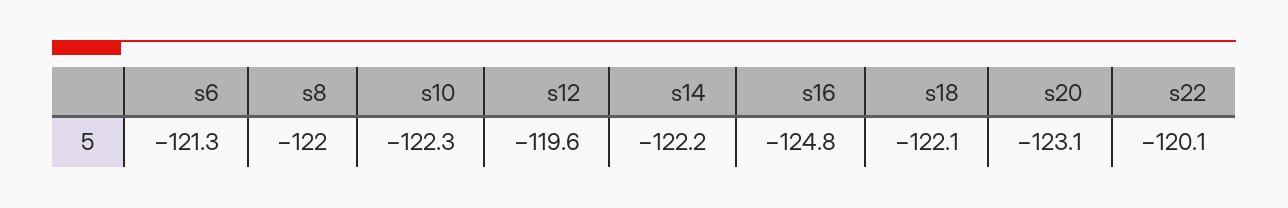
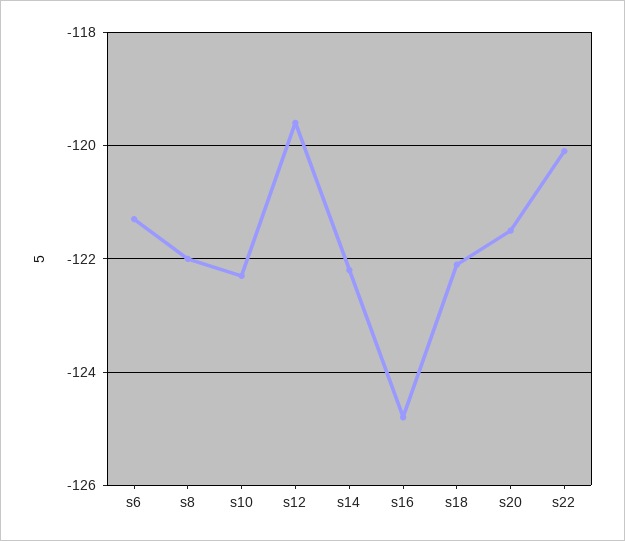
  {
    "s6": -121.3,
    "s8": -122,
    "s10": -122.3,
    "s12": -119.6,
    "s14": -122.2,
    "s16": -124.8,
    "s18": -122.1,
-   "s20": -123.1,
+   "s20": -121.5,
    "s22": -120.1
  }

